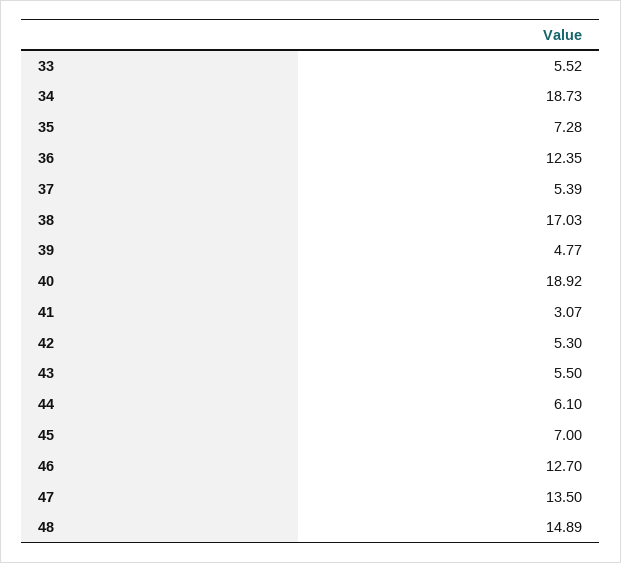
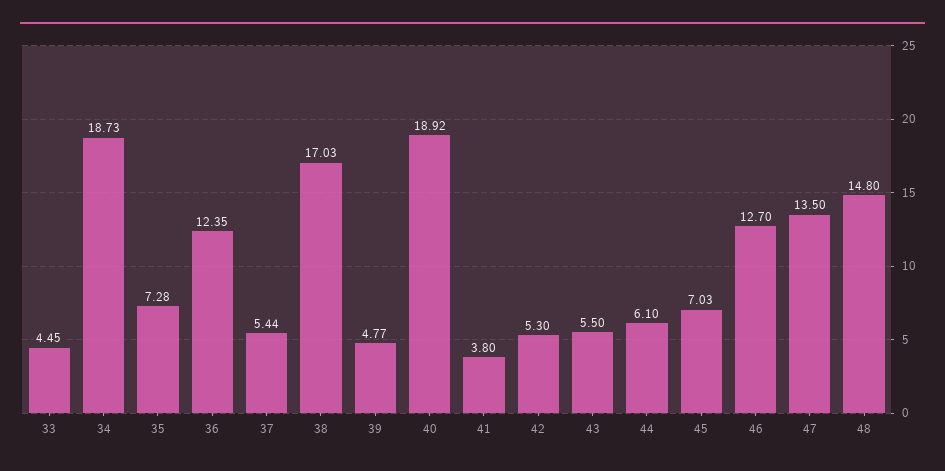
  {
-   "33": 5.52,
+   "33": 4.45,
    "34": 18.73,
    "35": 7.28,
    "36": 12.35,
-   "37": 5.39,
+   "37": 5.44,
    "38": 17.03,
    "39": 4.77,
    "40": 18.92,
-   "41": 3.07,
+   "41": 3.8,
    "42": 5.3,
    "43": 5.5,
    "44": 6.1,
-   "45": 7,
+   "45": 7.03,
    "46": 12.7,
    "47": 13.5,
-   "48": 14.89
+   "48": 14.8
  }

